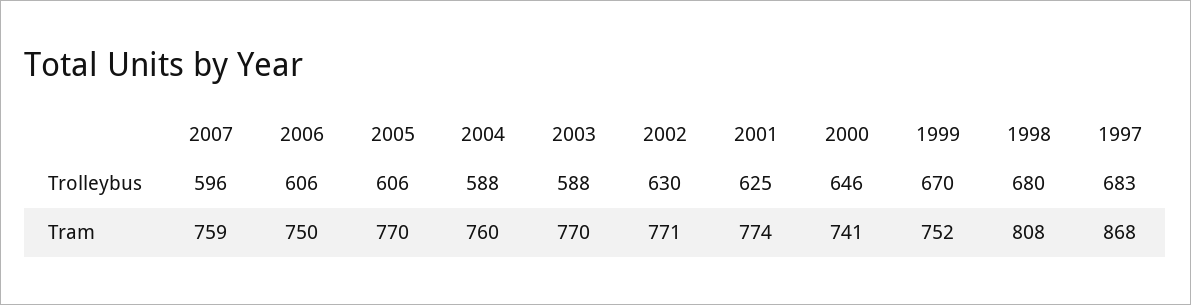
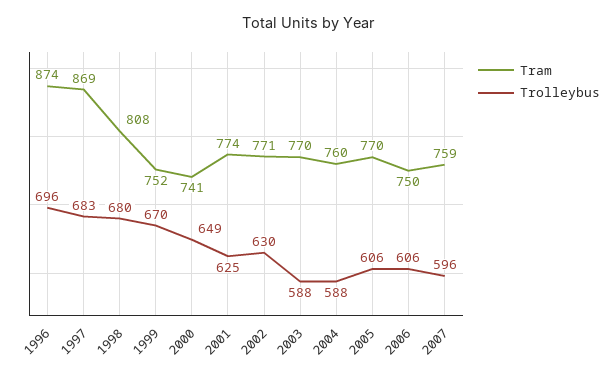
  {
    "Trolleybus": {
      "2007": 596,
      "2006": 606,
      "2005": 606,
      "2004": 588,
      "2003": 588,
      "2002": 630,
      "2001": 625,
-     "2000": 646,
+     "2000": 649,
      "1999": 670,
      "1998": 680,
-     "1997": 683
+     "1997": 683,
+     "1996": 696
    },
    "Tram": {
      "2007": 759,
      "2006": 750,
      "2005": 770,
      "2004": 760,
      "2003": 770,
      "2002": 771,
      "2001": 774,
      "2000": 741,
      "1999": 752,
      "1998": 808,
-     "1997": 868
+     "1997": 869,
+     "1996": 874
    }
  }

